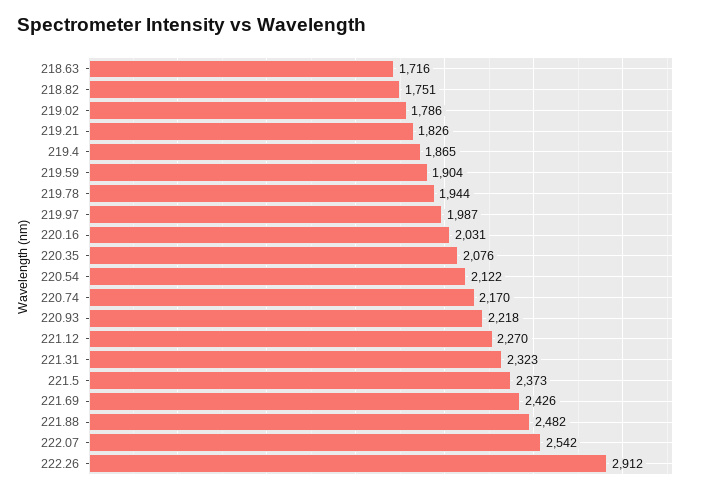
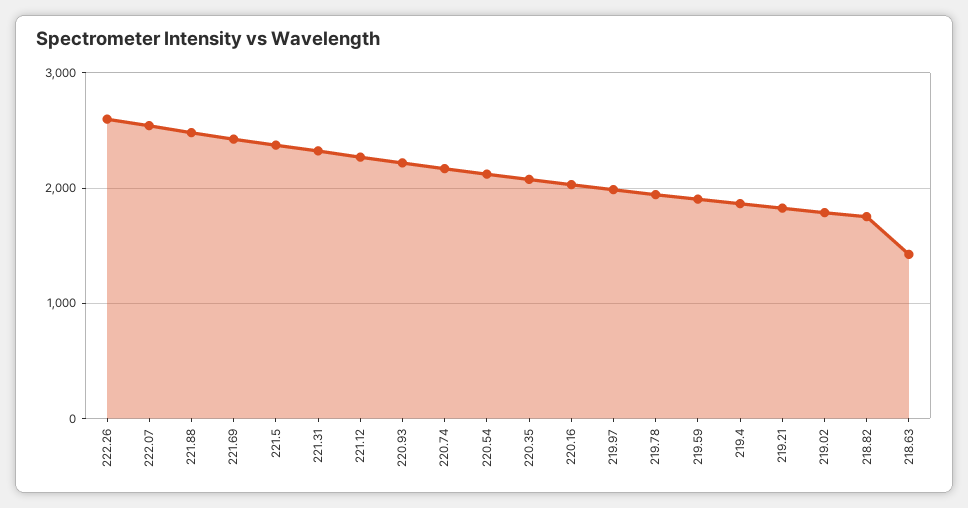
  {
-   "218.63": 1716,
+   "218.63": 1400,
    "218.82": 1751,
    "219.02": 1786,
    "219.21": 1826,
    "219.4": 1865,
    "219.59": 1904,
    "219.78": 1944,
    "219.97": 1987,
    "220.16": 2031,
    "220.35": 2076,
    "220.54": 2122,
    "220.74": 2170,
    "220.93": 2218,
    "221.12": 2270,
    "221.31": 2323,
    "221.5": 2373,
    "221.69": 2426,
    "221.88": 2482,
    "222.07": 2542,
-   "222.26": 2912
+   "222.26": 2600
  }

